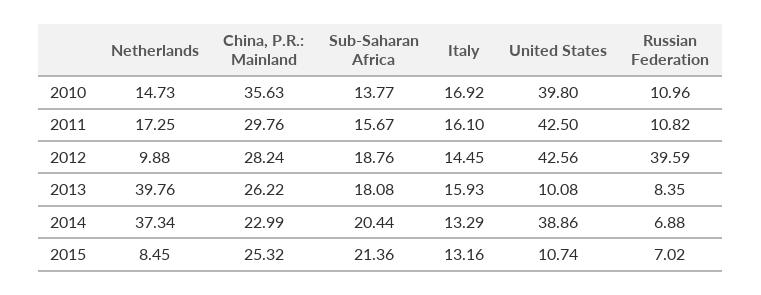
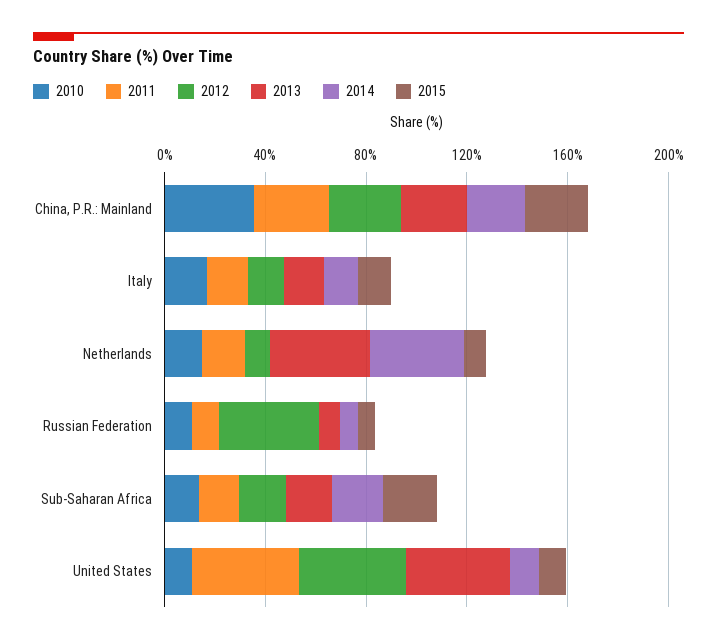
  {
    "2010": {
      "Netherlands": 14.73,
      "China, P.R.: Mainland": 35.63,
      "Sub-Saharan Africa": 13.77,
      "Italy": 16.92,
-     "United States": 39.8,
+     "United States": 10,
      "Russian Federation": 10.96
    },
    "2011": {
      "Netherlands": 17.25,
      "China, P.R.: Mainland": 29.76,
      "Sub-Saharan Africa": 15.67,
      "Italy": 16.1,
      "United States": 42.5,
      "Russian Federation": 10.82
    },
    "2012": {
      "Netherlands": 9.88,
      "China, P.R.: Mainland": 28.24,
      "Sub-Saharan Africa": 18.76,
      "Italy": 14.45,
      "United States": 42.56,
      "Russian Federation": 39.59
    },
    "2013": {
      "Netherlands": 39.76,
      "China, P.R.: Mainland": 26.22,
      "Sub-Saharan Africa": 18.08,
      "Italy": 15.93,
-     "United States": 10.08,
+     "United States": 40,
      "Russian Federation": 8.35
    },
    "2014": {
      "Netherlands": 37.34,
      "China, P.R.: Mainland": 22.99,
      "Sub-Saharan Africa": 20.44,
      "Italy": 13.29,
-     "United States": 38.86,
+     "United States": 10,
      "Russian Federation": 6.88
    },
    "2015": {
      "Netherlands": 8.45,
      "China, P.R.: Mainland": 25.32,
      "Sub-Saharan Africa": 21.36,
      "Italy": 13.16,
      "United States": 10.74,
      "Russian Federation": 7.02
    }
  }

